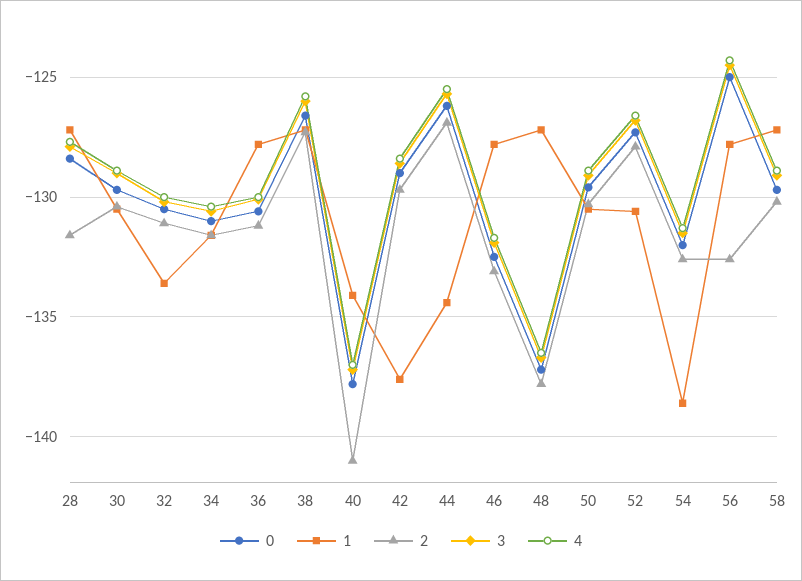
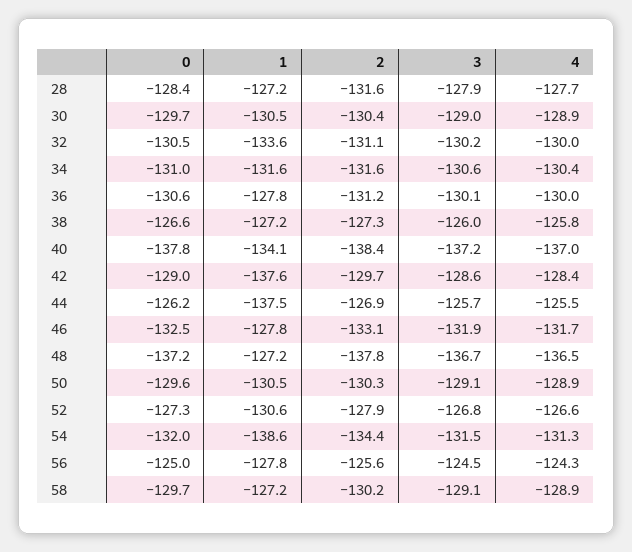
  {
    "0": {
      "28": -128.4,
      "30": -129.7,
      "32": -130.5,
      "34": -131,
      "36": -130.6,
      "38": -126.6,
      "40": -137.8,
      "42": -129,
      "44": -126.2,
      "46": -132.5,
      "48": -137.2,
      "50": -129.6,
      "52": -127.3,
      "54": -132,
      "56": -125,
      "58": -129.7
    },
    "1": {
      "28": -127.2,
      "30": -130.5,
      "32": -133.6,
      "34": -131.6,
      "36": -127.8,
      "38": -127.2,
      "40": -134.1,
      "42": -137.6,
-     "44": -134.5,
+     "44": -137.5,
      "46": -127.8,
      "48": -127.2,
      "50": -130.5,
      "52": -130.6,
      "54": -138.6,
      "56": -127.8,
      "58": -127.2
    },
    "2": {
      "28": -131.6,
      "30": -130.4,
      "32": -131.1,
      "34": -131.6,
      "36": -131.2,
      "38": -127.3,
-     "40": -141,
+     "40": -138.4,
      "42": -129.7,
      "44": -126.9,
      "46": -133.1,
      "48": -137.8,
      "50": -130.3,
      "52": -127.9,
-     "54": -132.5,
+     "54": -134.4,
-     "56": -132.5,
+     "56": -125.6,
      "58": -130.2
    },
    "3": {
      "28": -127.9,
      "30": -129,
      "32": -130.2,
      "34": -130.6,
      "36": -130.1,
      "38": -126,
      "40": -137.2,
      "42": -128.6,
      "44": -125.7,
      "46": -131.9,
      "48": -136.7,
      "50": -129.1,
      "52": -126.8,
      "54": -131.5,
      "56": -124.5,
      "58": -129.1
    },
    "4": {
      "28": -127.7,
      "30": -128.9,
      "32": -130,
      "34": -130.4,
      "36": -130,
      "38": -125.8,
      "40": -137,
      "42": -128.4,
      "44": -125.5,
      "46": -131.7,
      "48": -136.5,
      "50": -128.9,
      "52": -126.6,
      "54": -131.3,
      "56": -124.3,
      "58": -128.9
    }
  }

